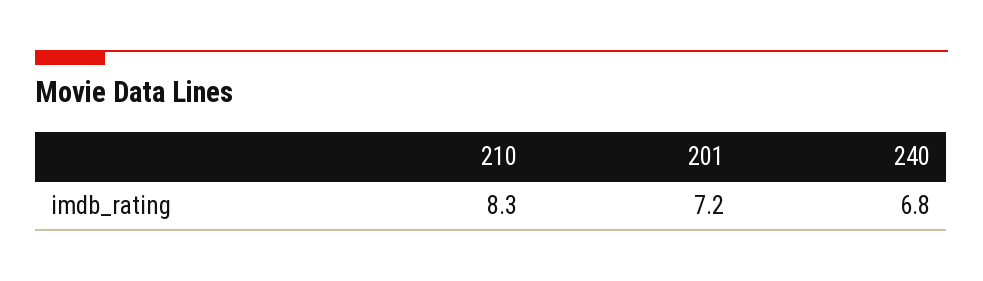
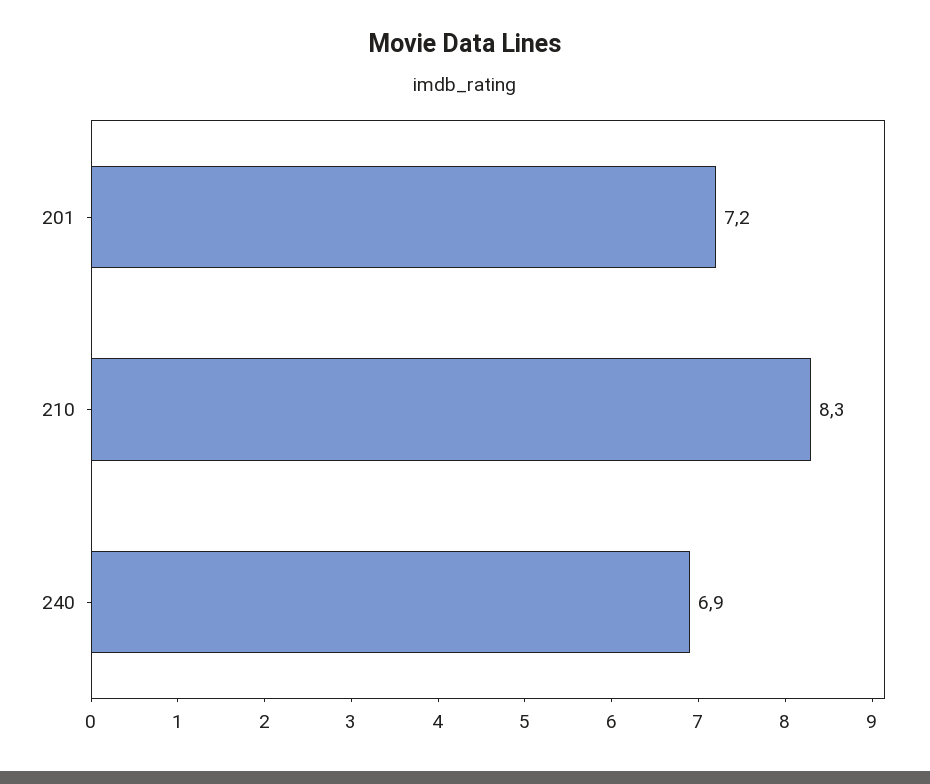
  {
    "210": 8.3,
    "201": 7.2,
-   "240": 6.8
+   "240": 6.9
  }

